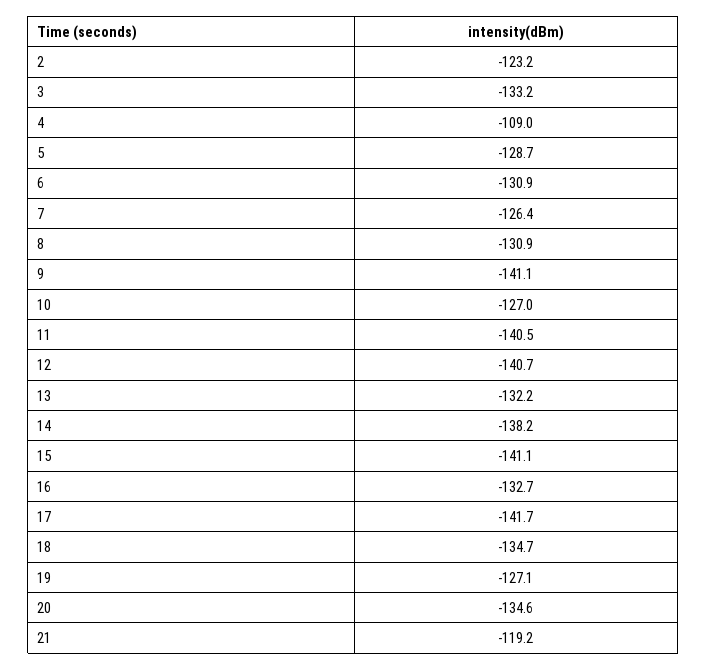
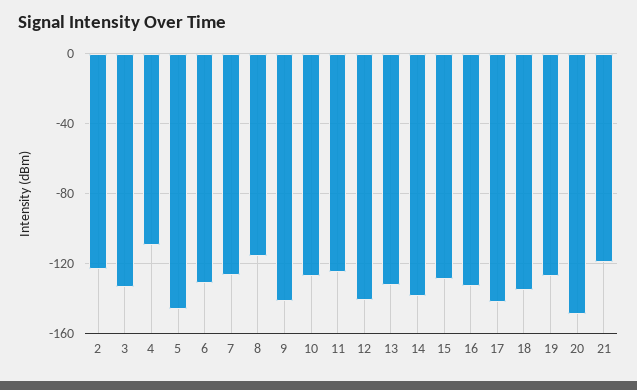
  {
    "2": -123.2,
    "3": -133.2,
    "4": -109,
-   "5": -128.7,
+   "5": -145,
    "6": -130.9,
    "7": -126.4,
-   "8": -130.9,
+   "8": -115,
    "9": -141.1,
    "10": -127,
-   "11": -140.5,
+   "11": -125,
    "12": -140.7,
    "13": -132.2,
    "14": -138.2,
-   "15": -141.1,
+   "15": -130,
    "16": -132.7,
    "17": -141.7,
    "18": -134.7,
    "19": -127.1,
-   "20": -134.6,
+   "20": -150,
    "21": -119.2
  }

